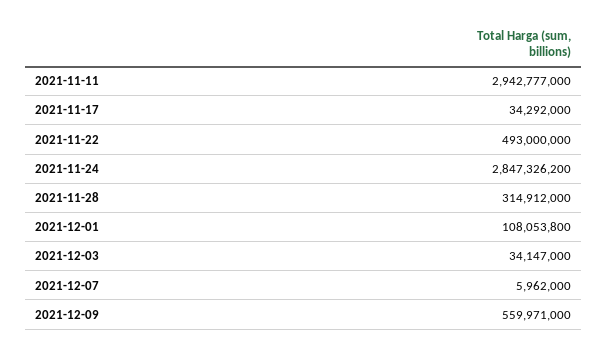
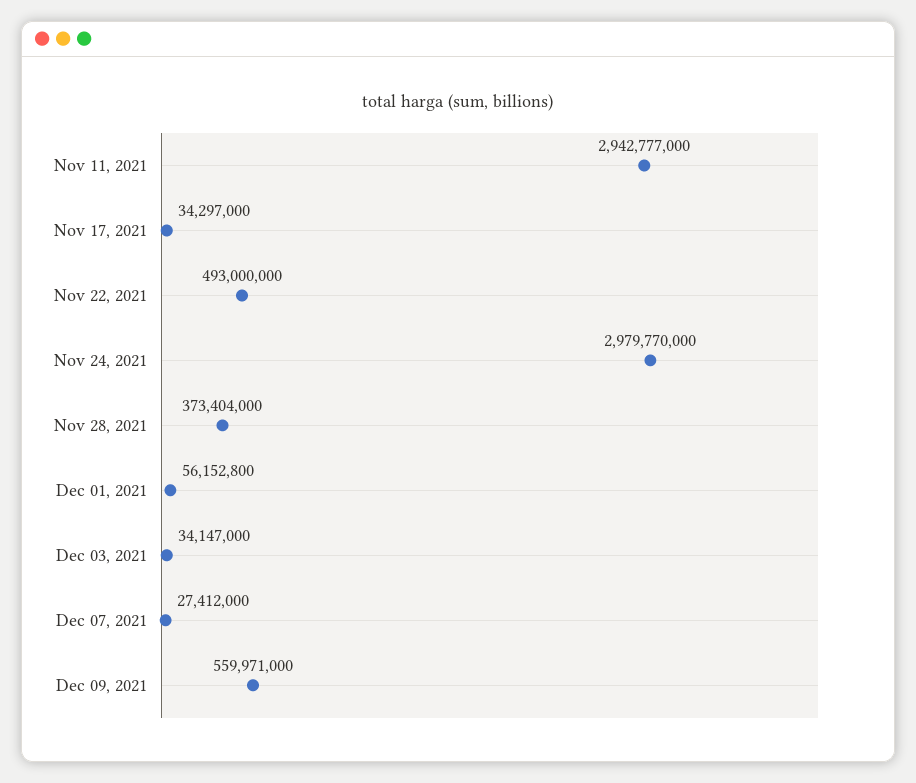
  {
    "2021-11-11": 2942777000,
-   "2021-11-17": 34292000,
+   "2021-11-17": 34297000,
    "2021-11-22": 493000000,
-   "2021-11-24": 2847326200,
+   "2021-11-24": 2979770000,
-   "2021-11-28": 314912000,
+   "2021-11-28": 373404000,
-   "2021-12-01": 108053800,
+   "2021-12-01": 56152800,
    "2021-12-03": 34147000,
-   "2021-12-07": 5962000,
+   "2021-12-07": 27412000,
    "2021-12-09": 559971000
  }

